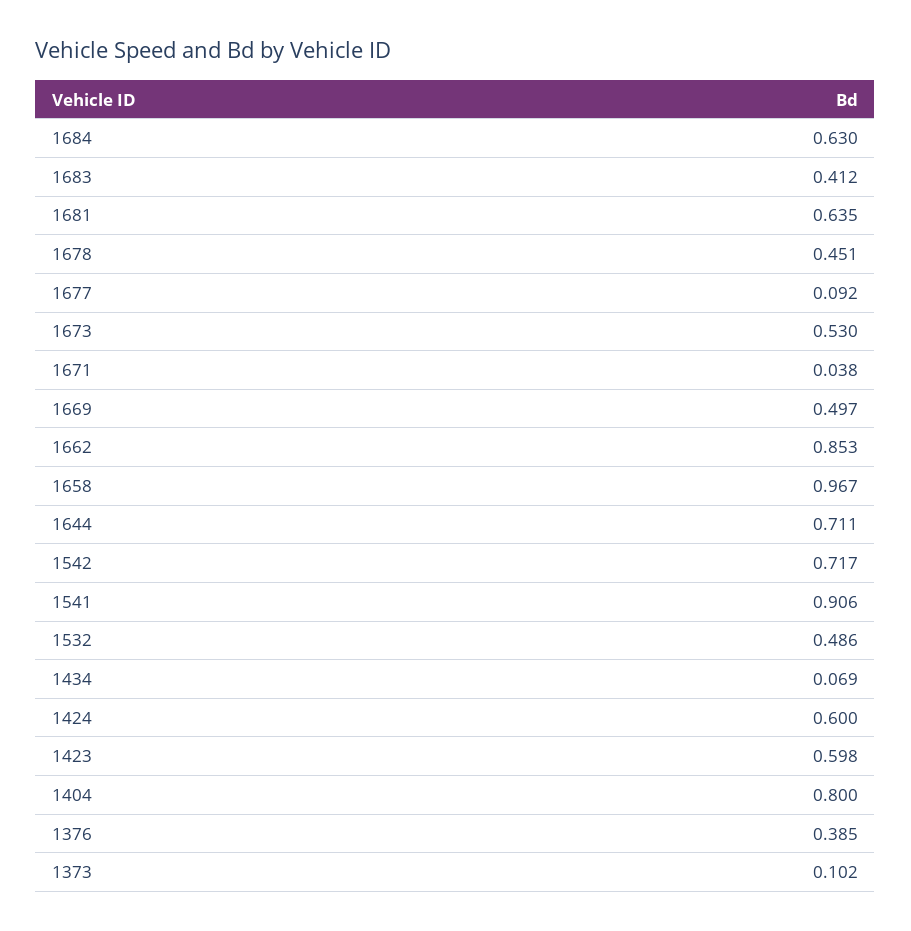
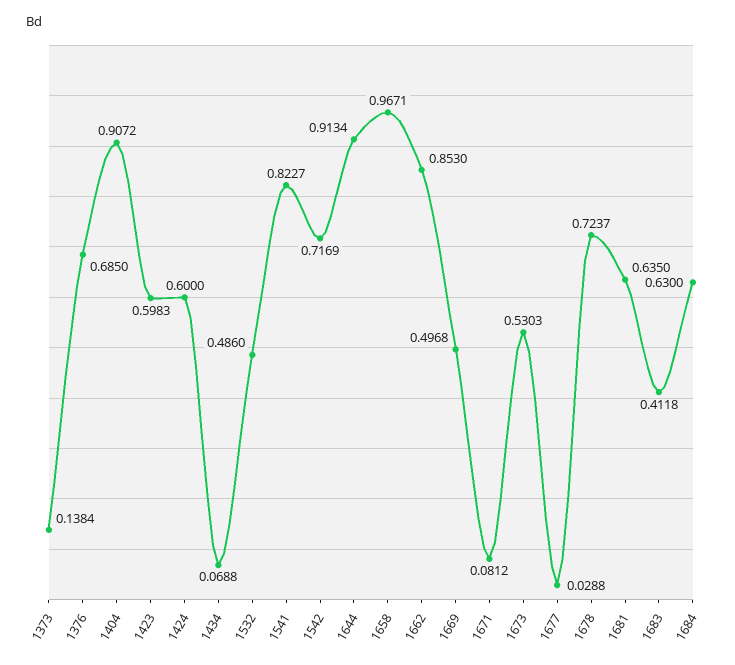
  {
    "1684": 0.63,
    "1683": 0.4118,
    "1681": 0.635,
-   "1678": 0.451,
+   "1678": 0.7237,
-   "1677": 0.092,
+   "1677": 0.0288,
    "1673": 0.5303,
-   "1671": 0.038,
+   "1671": 0.0812,
    "1669": 0.4968,
    "1662": 0.853,
    "1658": 0.9671,
-   "1644": 0.711,
+   "1644": 0.9134,
    "1542": 0.7169,
-   "1541": 0.906,
+   "1541": 0.8227,
    "1532": 0.486,
    "1434": 0.0688,
    "1424": 0.6,
    "1423": 0.5983,
-   "1404": 0.8,
+   "1404": 0.9072,
-   "1376": 0.385,
+   "1376": 0.685,
-   "1373": 0.102
+   "1373": 0.1384
  }

